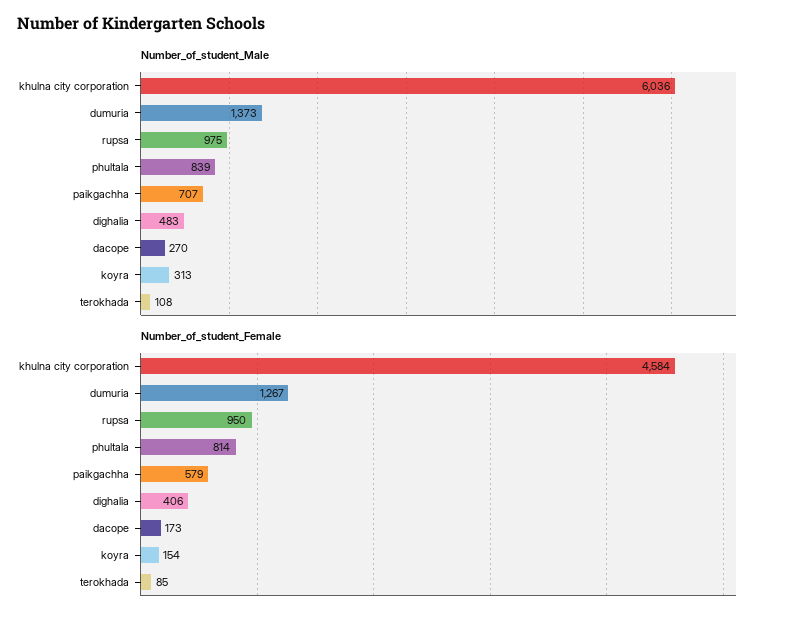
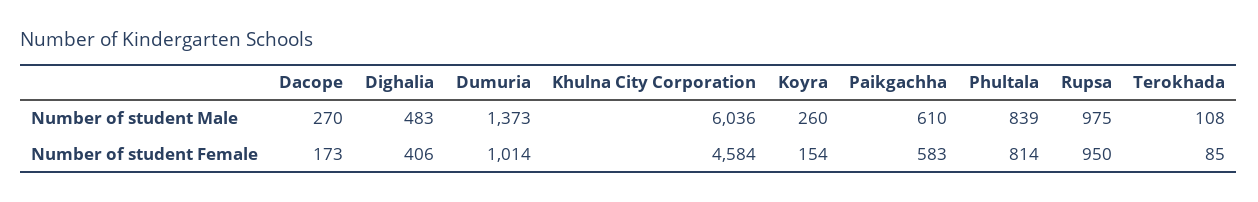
  {
    "Number_of_student_Male": {
      "khulna city corporation": 6036,
      "dumuria": 1373,
      "rupsa": 975,
      "phultala": 839,
-     "paikgachha": 707,
+     "paikgachha": 610,
      "dighalia": 483,
      "dacope": 270,
-     "koyra": 313,
+     "koyra": 260,
      "terokhada": 108
    },
    "Number_of_student_Female": {
      "khulna city corporation": 4584,
-     "dumuria": 1267,
+     "dumuria": 1014,
      "rupsa": 950,
      "phultala": 814,
-     "paikgachha": 579,
+     "paikgachha": 583,
      "dighalia": 406,
      "dacope": 173,
      "koyra": 154,
      "terokhada": 85
    }
  }

